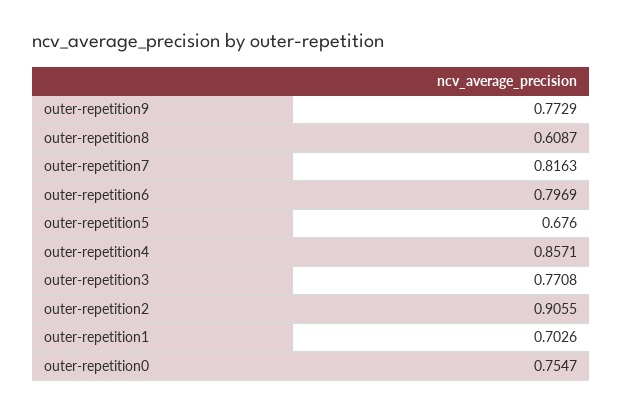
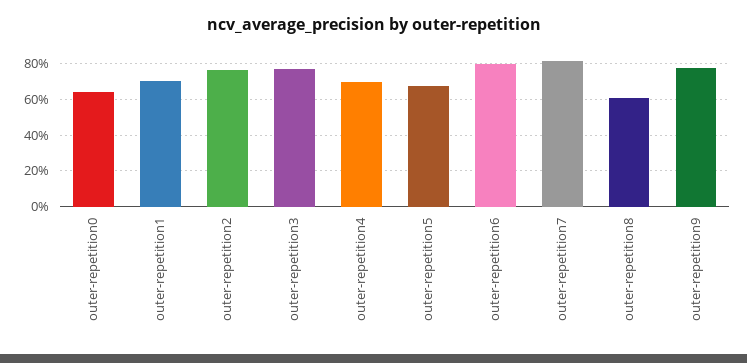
  {
    "outer-repetition9": 0.7729,
    "outer-repetition8": 0.6087,
    "outer-repetition7": 0.8163,
    "outer-repetition6": 0.7969,
    "outer-repetition5": 0.676,
-   "outer-repetition4": 0.8571,
+   "outer-repetition4": 0.7,
    "outer-repetition3": 0.7708,
-   "outer-repetition2": 0.9055,
+   "outer-repetition2": 0.75,
    "outer-repetition1": 0.7026,
-   "outer-repetition0": 0.7547
+   "outer-repetition0": 0.65
  }

